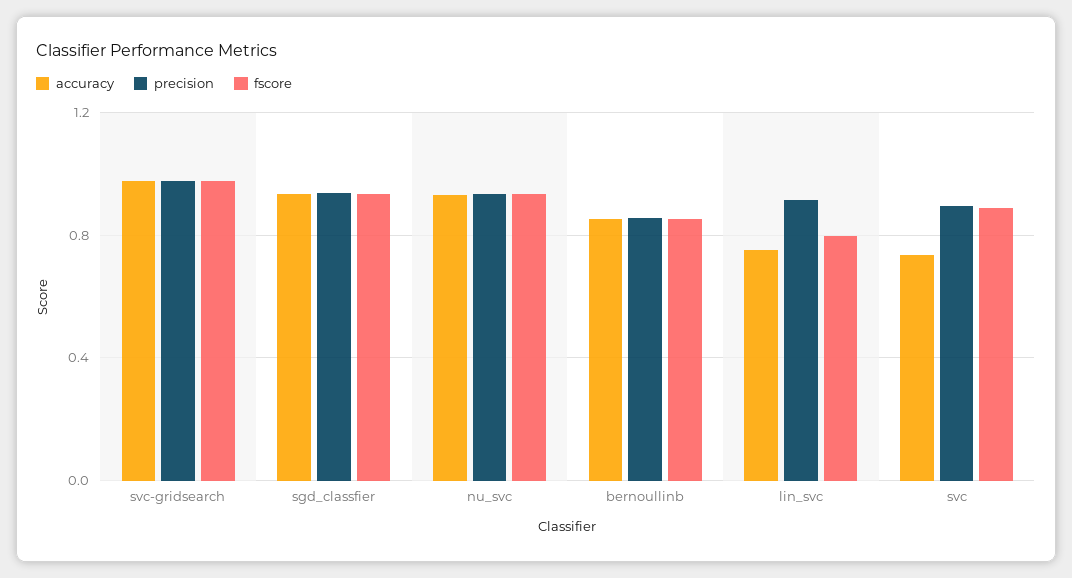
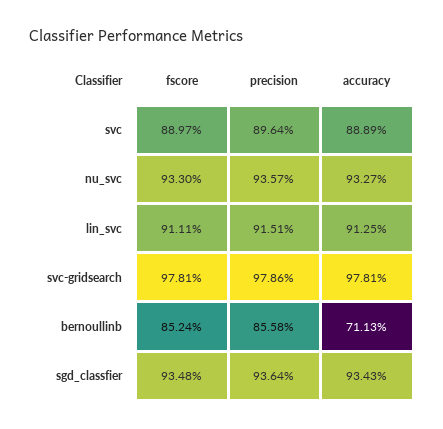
  {
    "accuracy": {
      "svc-gridsearch": 0.9781,
      "sgd_classfier": 0.9343,
      "nu_svc": 0.9327,
-     "bernoullinb": 0.85,
+     "bernoullinb": 0.7113,
-     "lin_svc": 0.75,
+     "lin_svc": 0.9125,
-     "svc": 0.75
+     "svc": 0.8889
    },
    "precision": {
      "svc-gridsearch": 0.9786,
      "sgd_classfier": 0.9364,
      "nu_svc": 0.9357,
      "bernoullinb": 0.8558,
      "lin_svc": 0.9151,
      "svc": 0.8964
    },
    "fscore": {
      "svc-gridsearch": 0.9781,
      "sgd_classfier": 0.9348,
      "nu_svc": 0.933,
      "bernoullinb": 0.8524,
-     "lin_svc": 0.8,
+     "lin_svc": 0.9111,
      "svc": 0.8897
    }
  }

